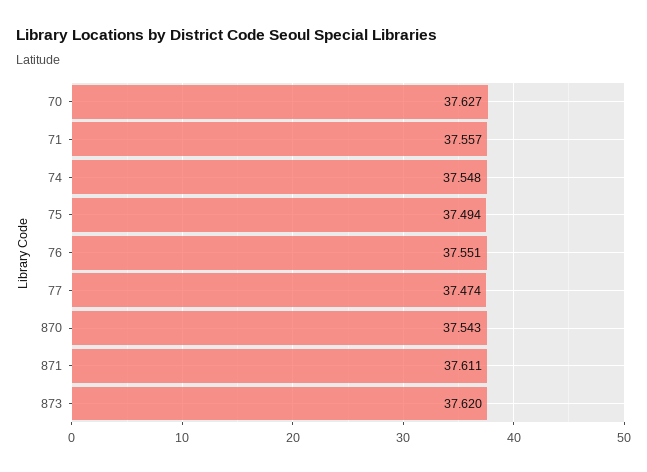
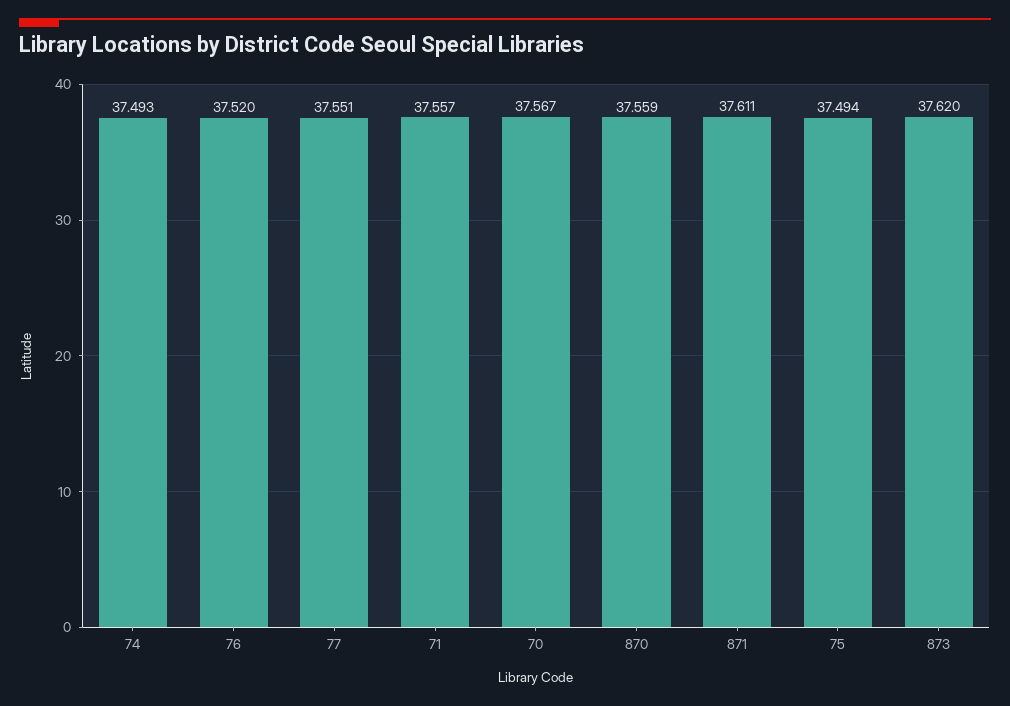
  {
-   "70": 37.627,
+   "70": 37.567,
    "71": 37.557,
-   "74": 37.548,
+   "74": 37.493,
    "75": 37.494,
-   "76": 37.551,
+   "76": 37.52,
-   "77": 37.474,
+   "77": 37.551,
-   "870": 37.543,
+   "870": 37.559,
    "871": 37.611,
    "873": 37.62
  }

